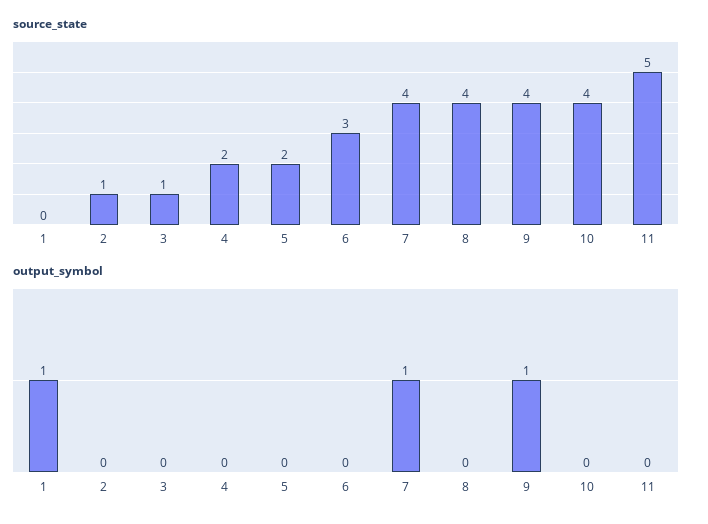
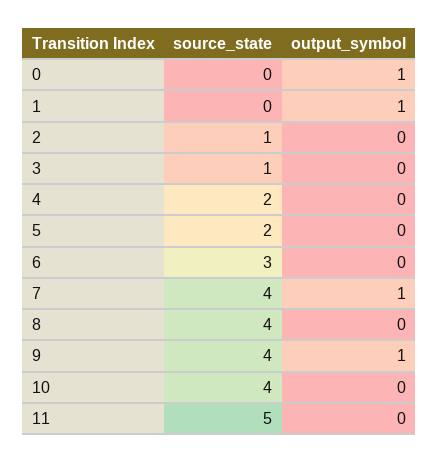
  {
    "source_state": {
      "1": 0,
      "2": 1,
      "3": 1,
      "4": 2,
      "5": 2,
      "6": 3,
      "7": 4,
      "8": 4,
      "9": 4,
      "10": 4,
-     "11": 5
+     "11": 5,
+     "0": 0
    },
    "output_symbol": {
      "1": 1,
      "2": 0,
      "3": 0,
      "4": 0,
      "5": 0,
      "6": 0,
      "7": 1,
      "8": 0,
      "9": 1,
      "10": 0,
-     "11": 0
+     "11": 0,
+     "0": 1
    }
  }

